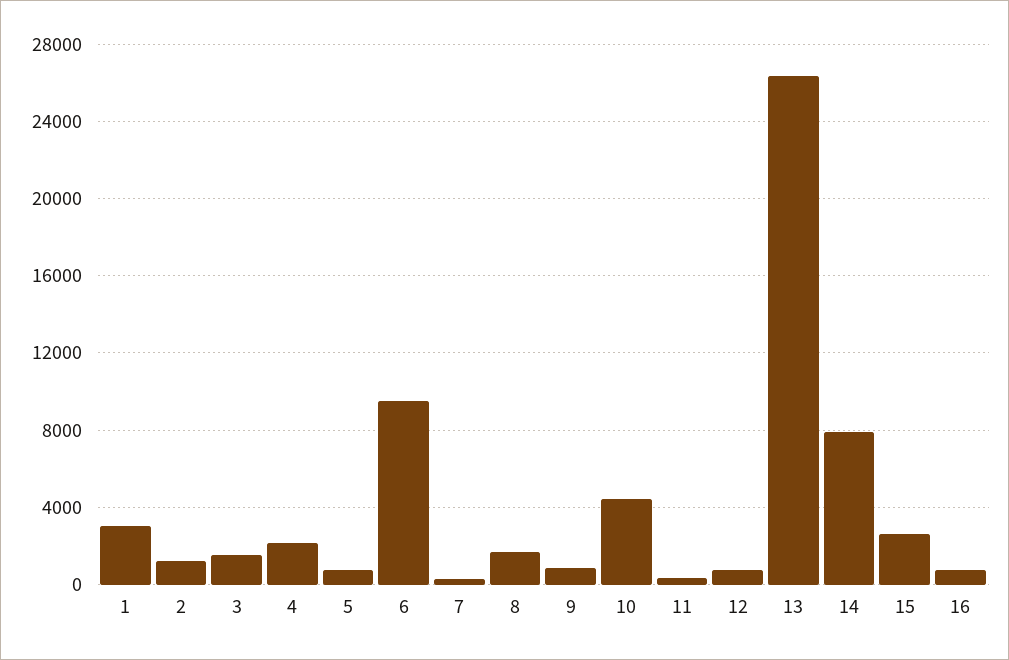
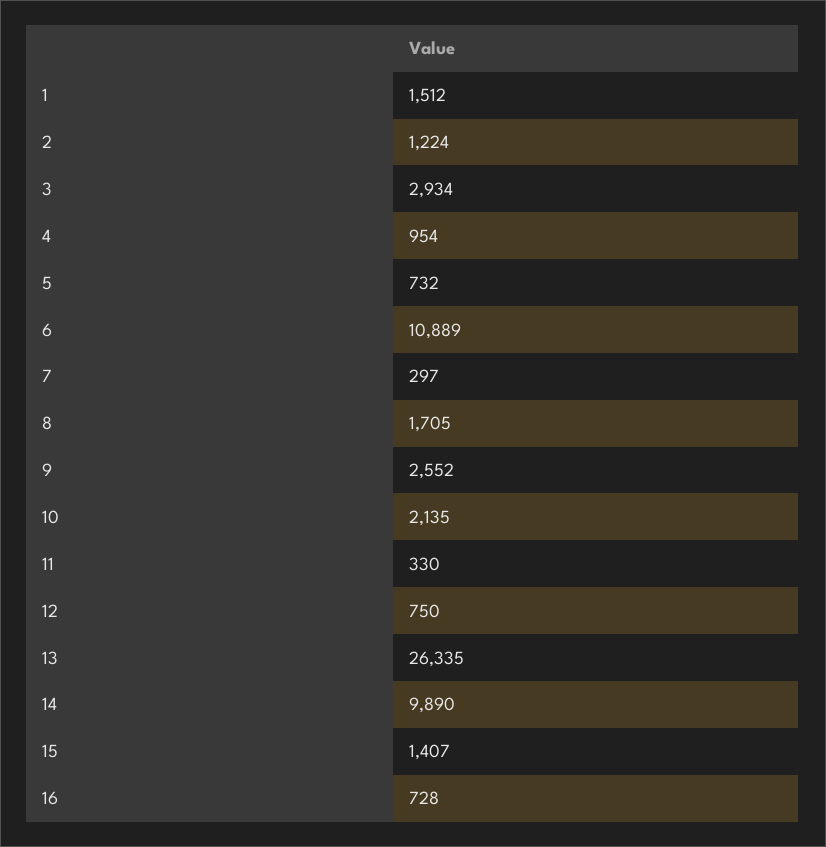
  {
-   "1": 3000,
+   "1": 1512,
    "2": 1224,
-   "3": 1500,
+   "3": 2934,
-   "4": 2000,
+   "4": 954,
    "5": 732,
-   "6": 9500,
+   "6": 10889,
    "7": 297,
    "8": 1705,
-   "9": 1000,
+   "9": 2552,
-   "10": 4500,
+   "10": 2135,
    "11": 330,
    "12": 750,
    "13": 26335,
-   "14": 8000,
+   "14": 9890,
-   "15": 2500,
+   "15": 1407,
    "16": 728
  }

